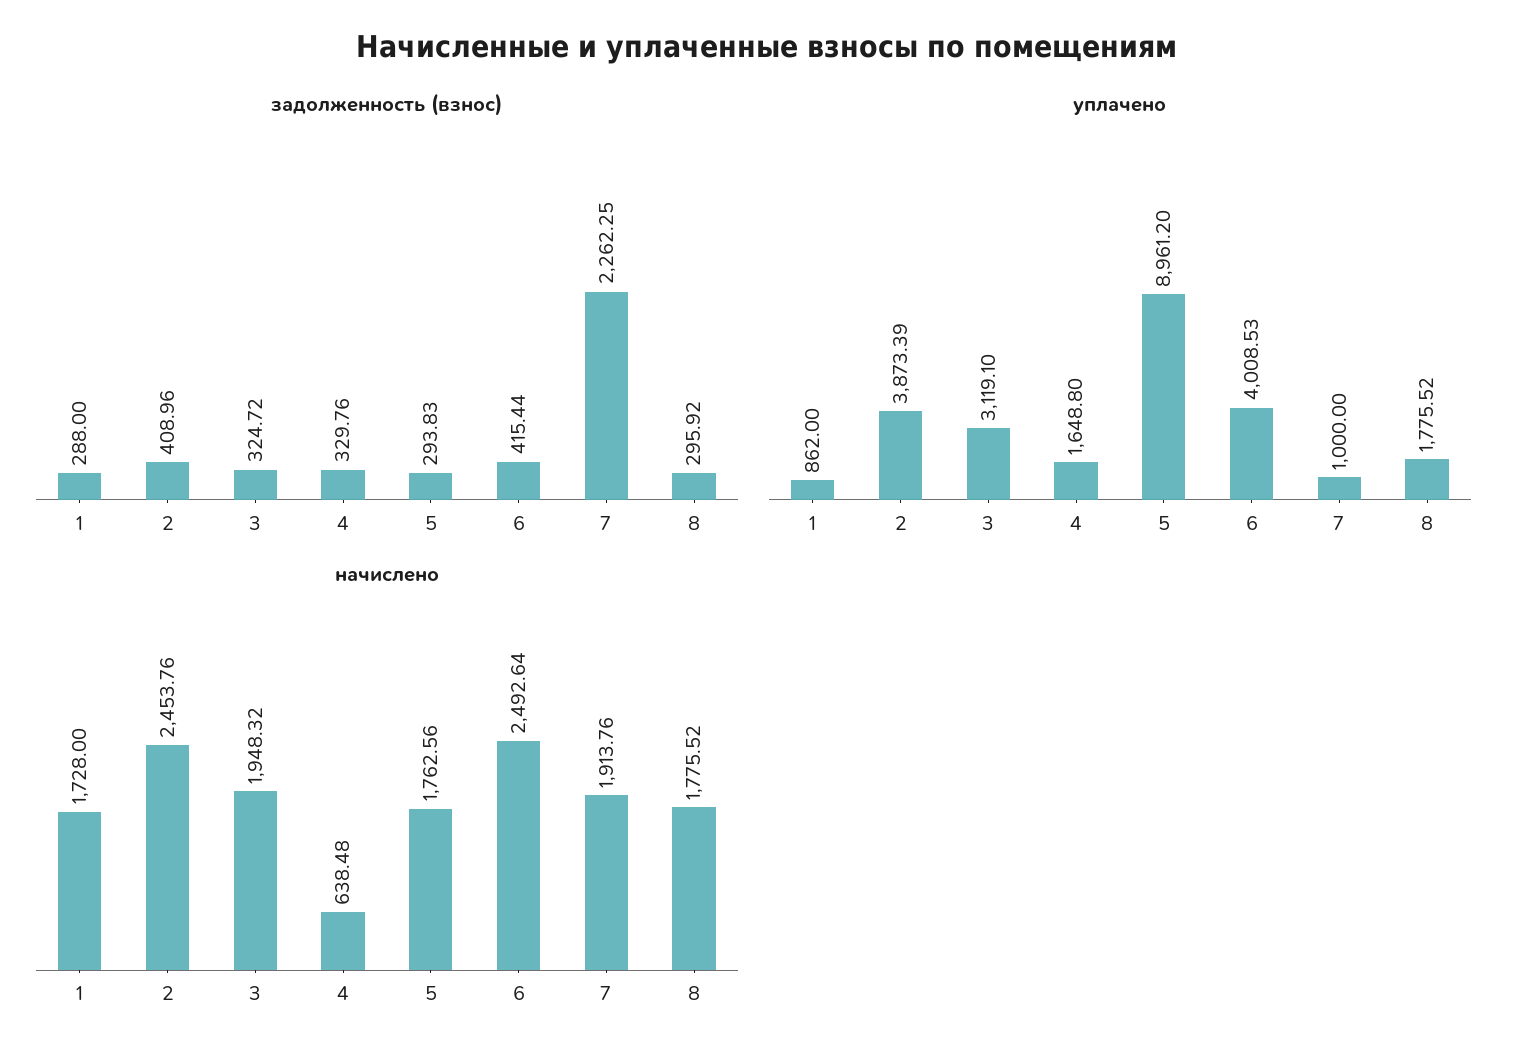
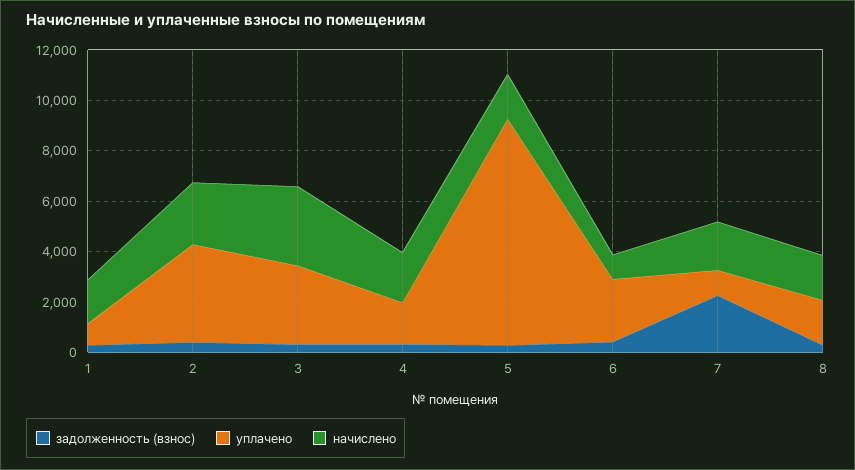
  {
    "задолженность (взнос)": {
      "1": 288,
      "2": 408.96,
      "3": 324.72,
      "4": 329.76,
      "5": 293.83,
      "6": 415.44,
      "7": 2262.25,
      "8": 295.92
    },
    "уплачено": {
      "1": 862,
      "2": 3873.39,
      "3": 3119.1,
      "4": 1648.8,
      "5": 8961.2,
-     "6": 4008.53,
+     "6": 2500,
      "7": 1000,
      "8": 1775.52
    },
    "начислено": {
      "1": 1728,
      "2": 2453.76,
-     "3": 1948.32,
+     "3": 3000,
-     "4": 638.48,
+     "4": 2000,
      "5": 1762.56,
-     "6": 2492.64,
+     "6": 1000,
      "7": 1913.76,
      "8": 1775.52
    }
  }

